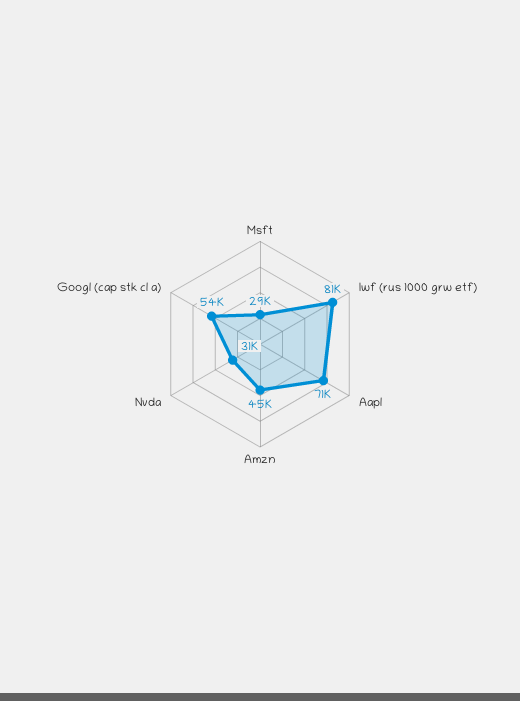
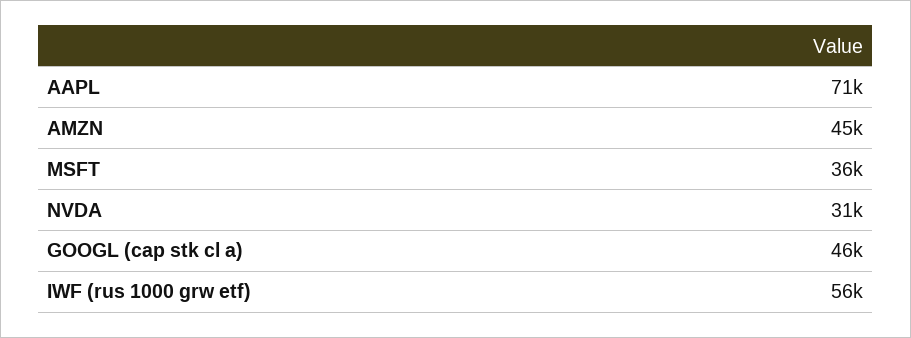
  {
-   "Msft": 29000,
+   "Msft": 36000,
-   "Iwf (rus 1000 grw etf)": 81000,
+   "Iwf (rus 1000 grw etf)": 56000,
    "Aapl": 71000,
    "Amzn": 45000,
    "Nvda": 31000,
-   "Googl (cap stk cl a)": 54000
+   "Googl (cap stk cl a)": 46000
  }

